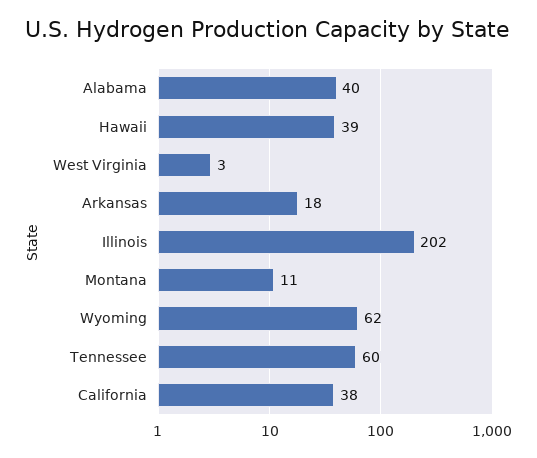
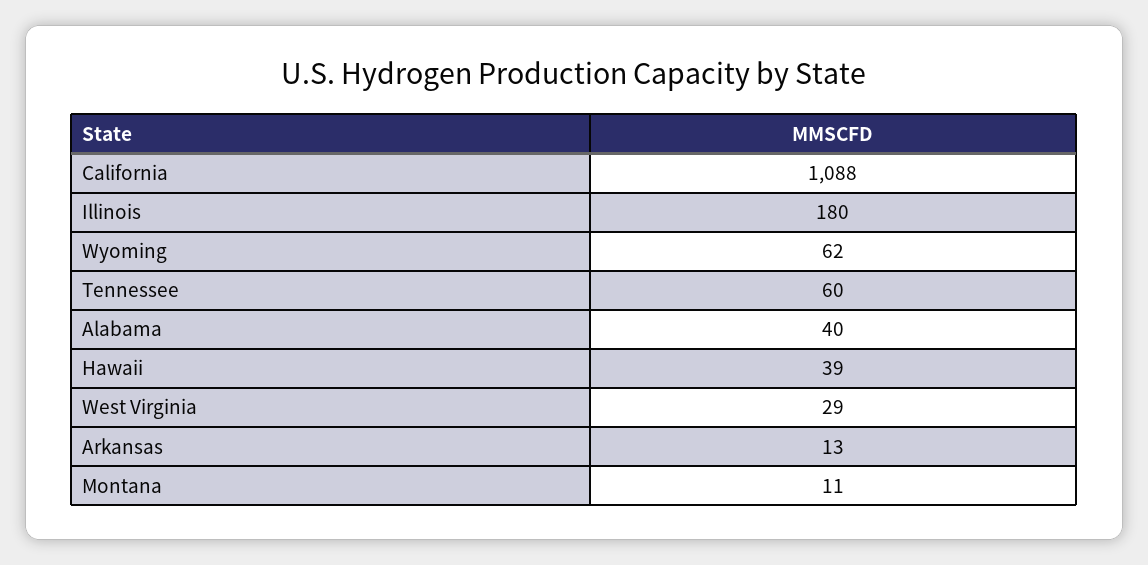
  {
    "Alabama": 40,
    "Hawaii": 39,
-   "West Virginia": 3,
+   "West Virginia": 29,
-   "Arkansas": 18,
+   "Arkansas": 13,
-   "Illinois": 202,
+   "Illinois": 180,
    "Montana": 11,
    "Wyoming": 62,
    "Tennessee": 60,
-   "California": 38
+   "California": 1088
  }

